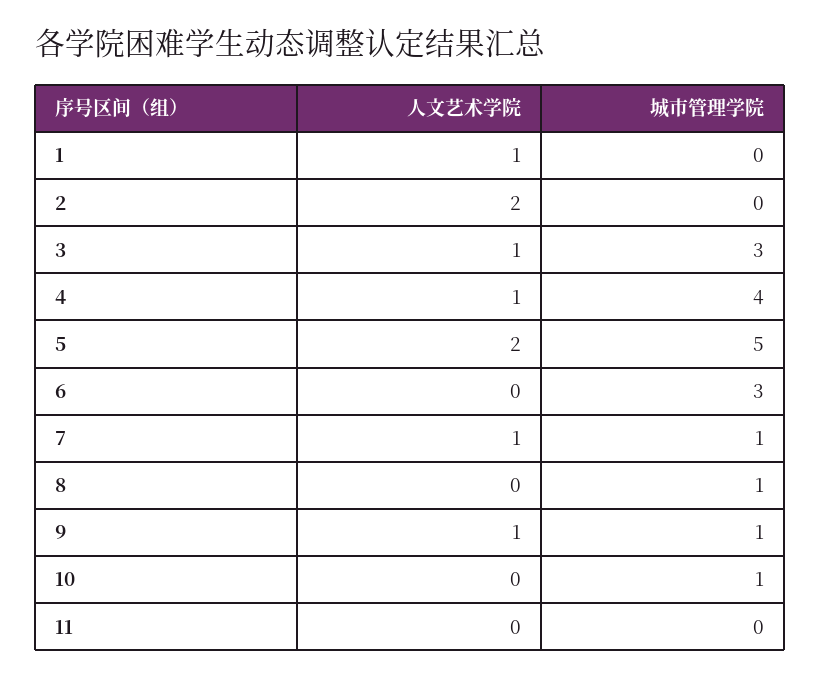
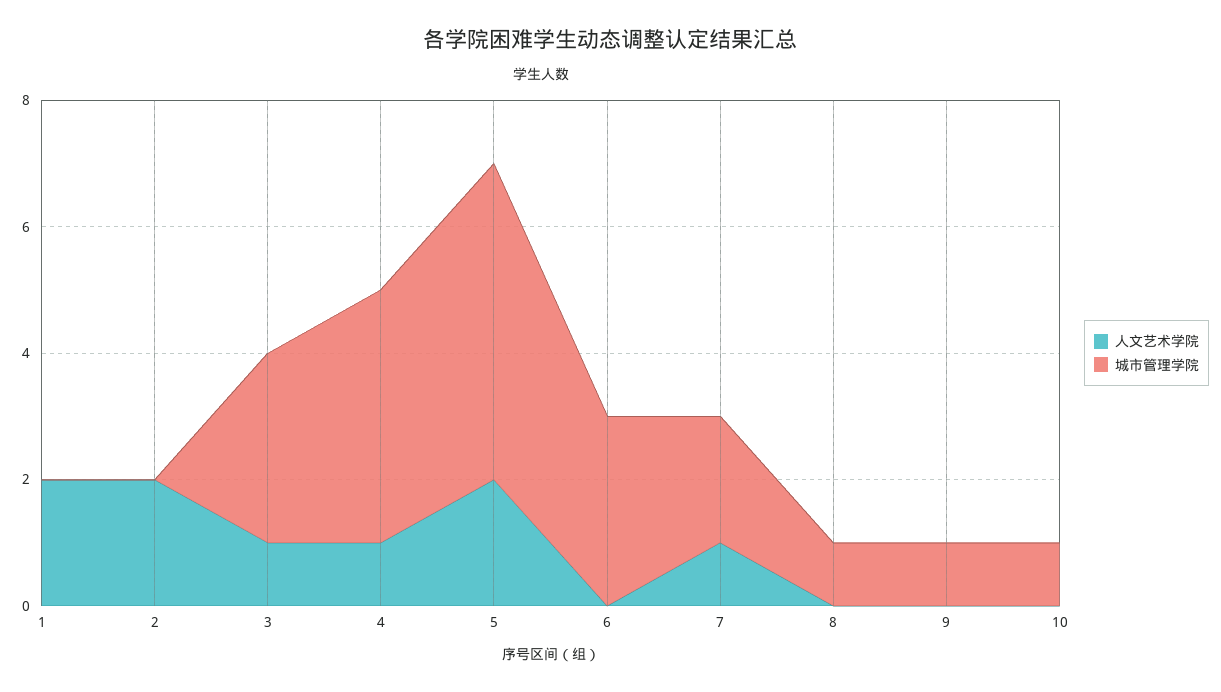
  {
    "人文艺术学院": {
-     "1": 1,
+     "1": 2,
      "2": 2,
      "3": 1,
      "4": 1,
      "5": 2,
      "6": 0,
      "7": 1,
      "8": 0,
-     "9": 1,
+     "9": 0,
-     "10": 0,
+     "10": 0
-     "11": 0
    },
    "城市管理学院": {
      "1": 0,
      "2": 0,
      "3": 3,
      "4": 4,
      "5": 5,
      "6": 3,
-     "7": 1,
+     "7": 2,
      "8": 1,
      "9": 1,
-     "10": 1,
+     "10": 1
-     "11": 0
    }
  }

